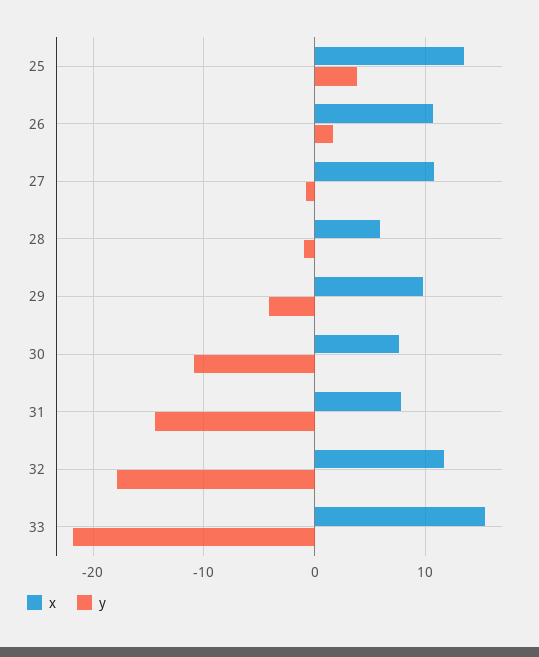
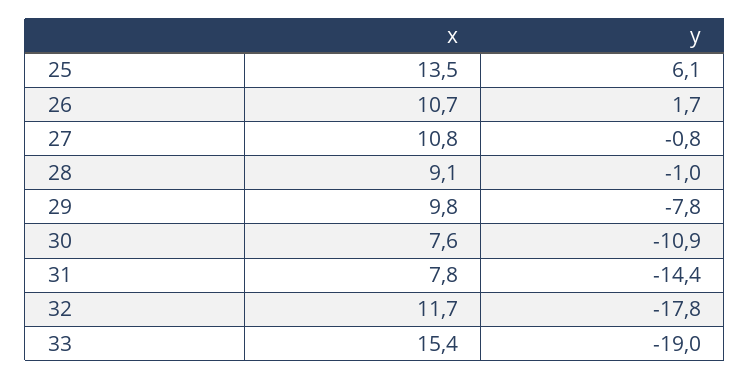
  {
    "x": {
      "25": 13.5,
      "26": 10.7,
      "27": 10.8,
-     "28": 6,
+     "28": 9.1,
      "29": 9.8,
      "30": 7.6,
      "31": 7.8,
      "32": 11.7,
      "33": 15.4
    },
    "y": {
-     "25": 4,
+     "25": 6.1,
      "26": 1.7,
      "27": -0.8,
      "28": -1,
-     "29": -4,
+     "29": -7.8,
      "30": -10.9,
      "31": -14.4,
      "32": -17.8,
-     "33": -22
+     "33": -19
    }
  }

